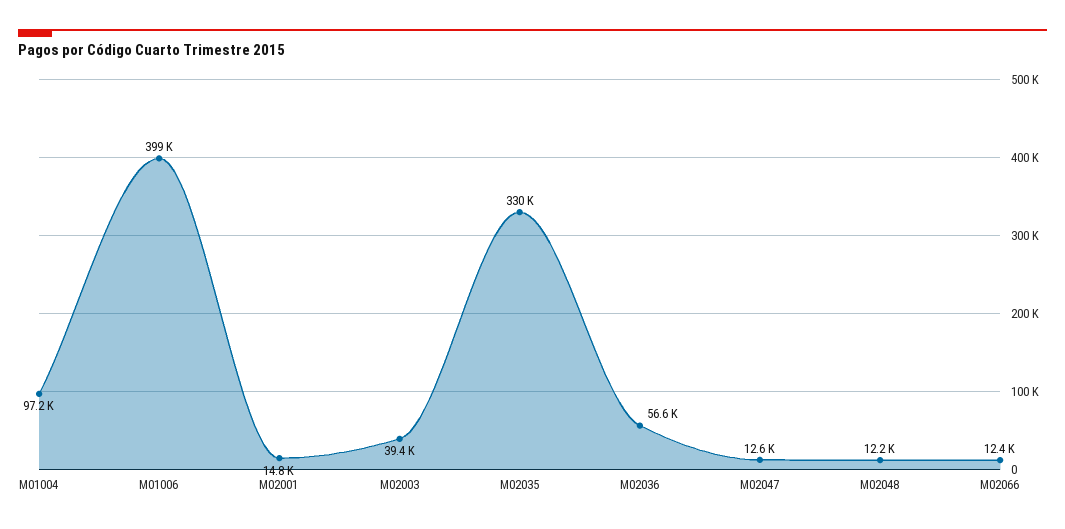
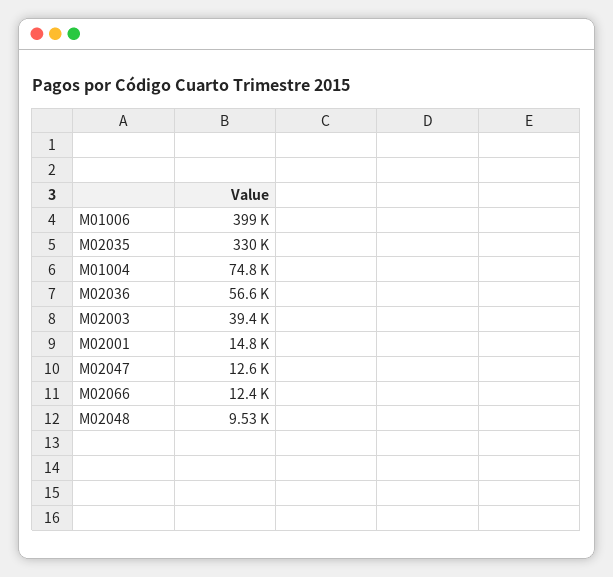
  {
-   "M01004": 97200,
+   "M01004": 74800,
    "M01006": 399000,
    "M02001": 14800,
    "M02003": 39400,
    "M02035": 330000,
    "M02036": 56600,
    "M02047": 12600,
-   "M02048": 12200,
+   "M02048": 9530,
    "M02066": 12400
  }

